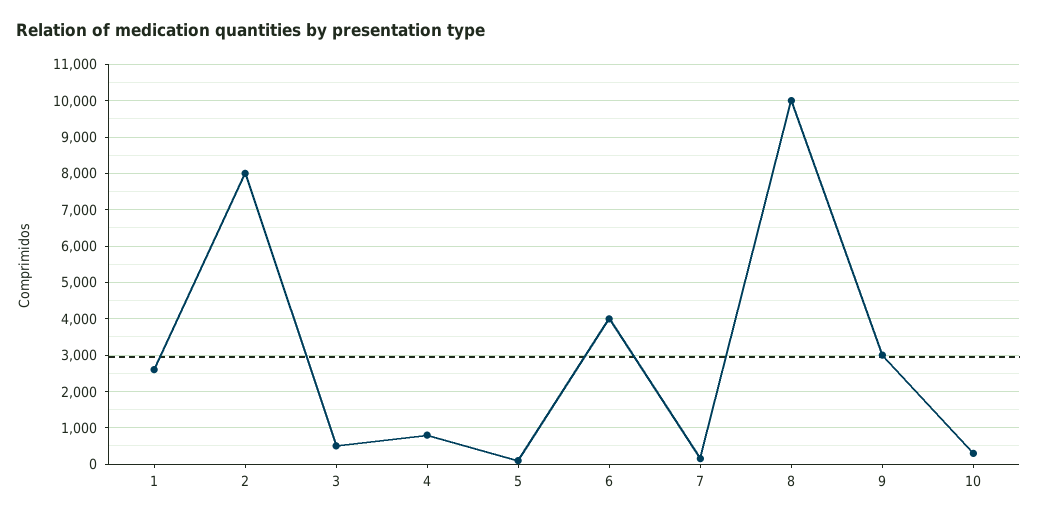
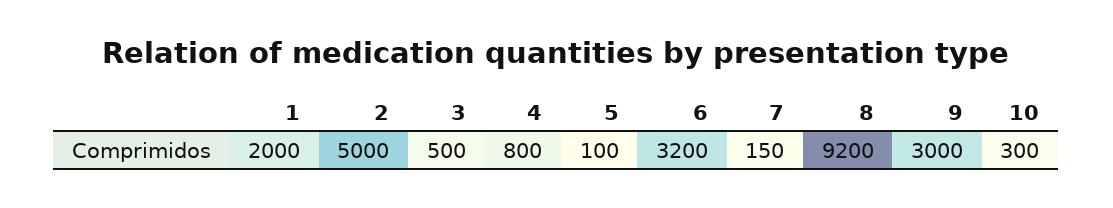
  {
-   "1": 2600,
+   "1": 2000,
-   "2": 8000,
+   "2": 5000,
    "3": 500,
    "4": 800,
    "5": 100,
-   "6": 4000,
+   "6": 3200,
    "7": 150,
-   "8": 10000,
+   "8": 9200,
    "9": 3000,
    "10": 300
  }

